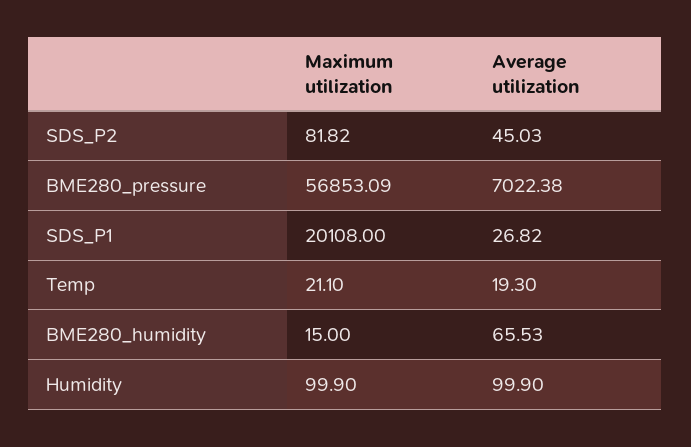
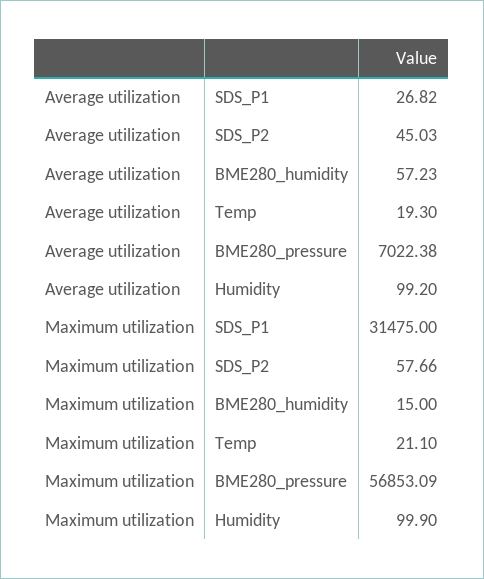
  {
    "Maximum utilization": {
-     "SDS_P2": 81.82,
+     "SDS_P2": 57.66,
      "BME280_pressure": 56853.09,
-     "SDS_P1": 20108,
+     "SDS_P1": 31475,
      "Temp": 21.1,
      "BME280_humidity": 15,
      "Humidity": 99.9
    },
    "Average utilization": {
      "SDS_P2": 45.03,
      "BME280_pressure": 7022.38,
      "SDS_P1": 26.82,
      "Temp": 19.3,
-     "BME280_humidity": 65.53,
+     "BME280_humidity": 57.23,
-     "Humidity": 99.9
+     "Humidity": 99.2
    }
  }

